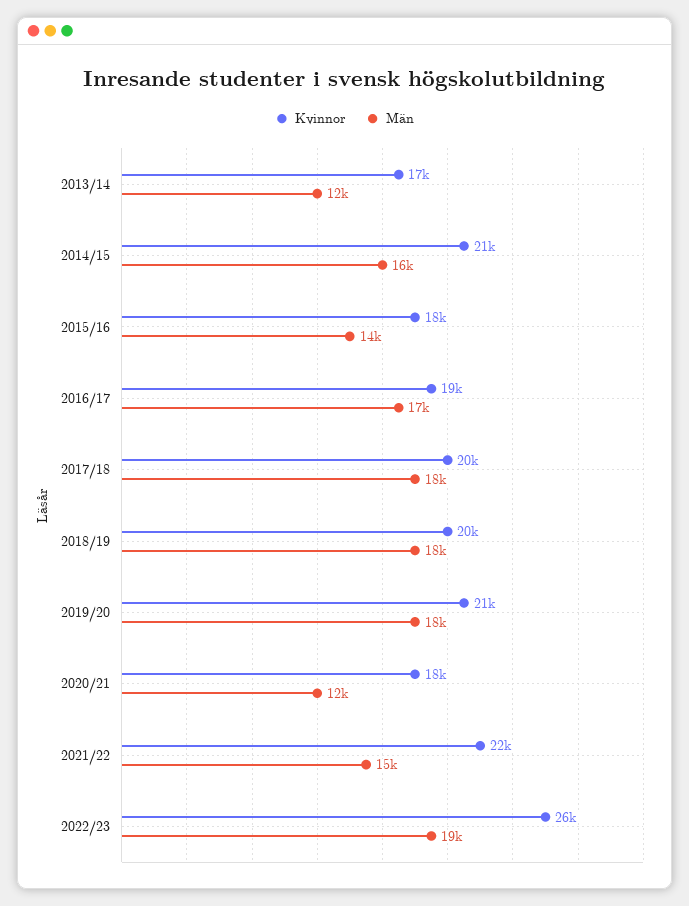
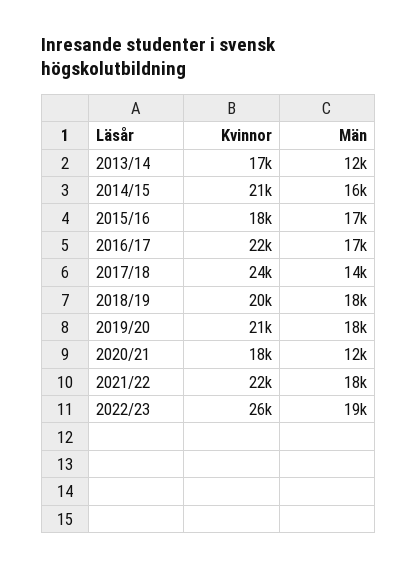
  {
    "Kvinnor": {
      "2013/14": 17000,
      "2014/15": 21000,
      "2015/16": 18000,
-     "2016/17": 19000,
+     "2016/17": 22000,
-     "2017/18": 20000,
+     "2017/18": 24000,
      "2018/19": 20000,
      "2019/20": 21000,
      "2020/21": 18000,
      "2021/22": 22000,
      "2022/23": 26000
    },
    "Män": {
      "2013/14": 12000,
      "2014/15": 16000,
-     "2015/16": 14000,
+     "2015/16": 17000,
      "2016/17": 17000,
-     "2017/18": 18000,
+     "2017/18": 14000,
      "2018/19": 18000,
      "2019/20": 18000,
      "2020/21": 12000,
-     "2021/22": 15000,
+     "2021/22": 18000,
      "2022/23": 19000
    }
  }

